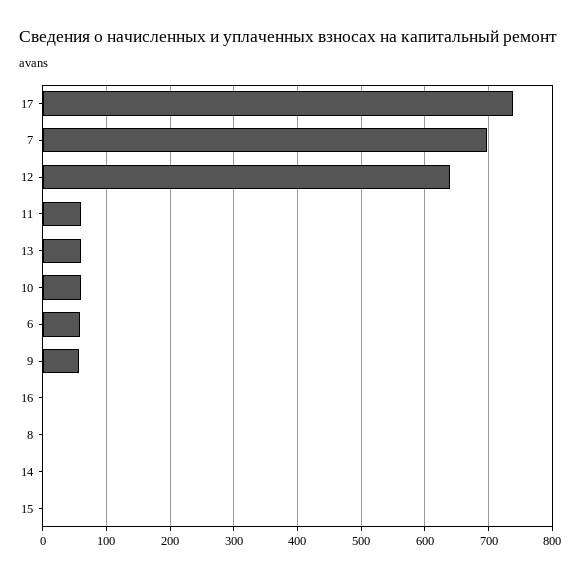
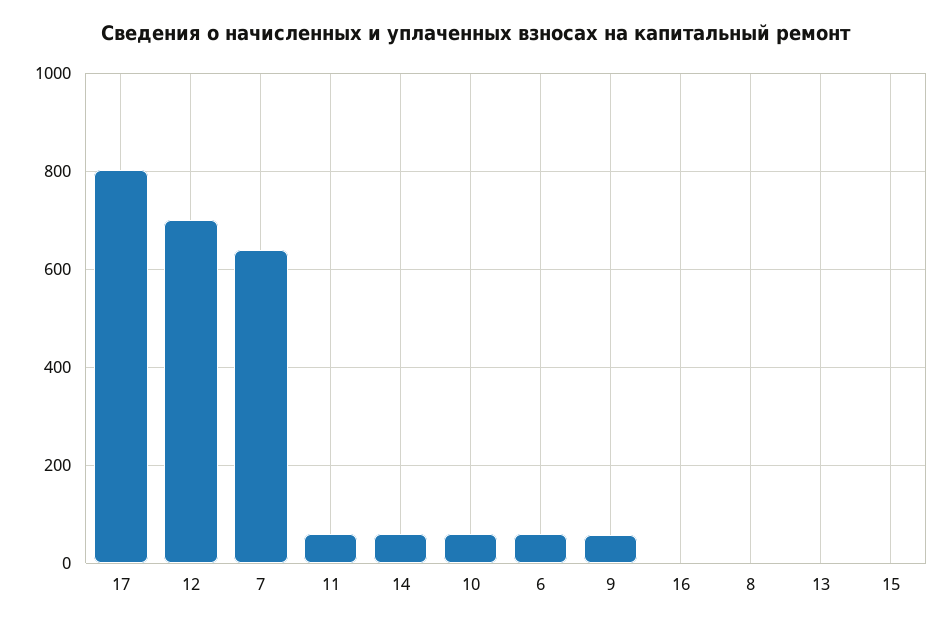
  {
-   "17": 740,
+   "17": 800,
-   "7": 700,
+   "7": 640,
-   "12": 640,
+   "12": 700,
    "11": 60,
-   "13": 60,
+   "13": 0,
    "10": 60,
    "6": 60,
    "9": 60,
    "16": 0,
    "8": 0,
-   "14": 0,
+   "14": 60,
    "15": 0
  }

